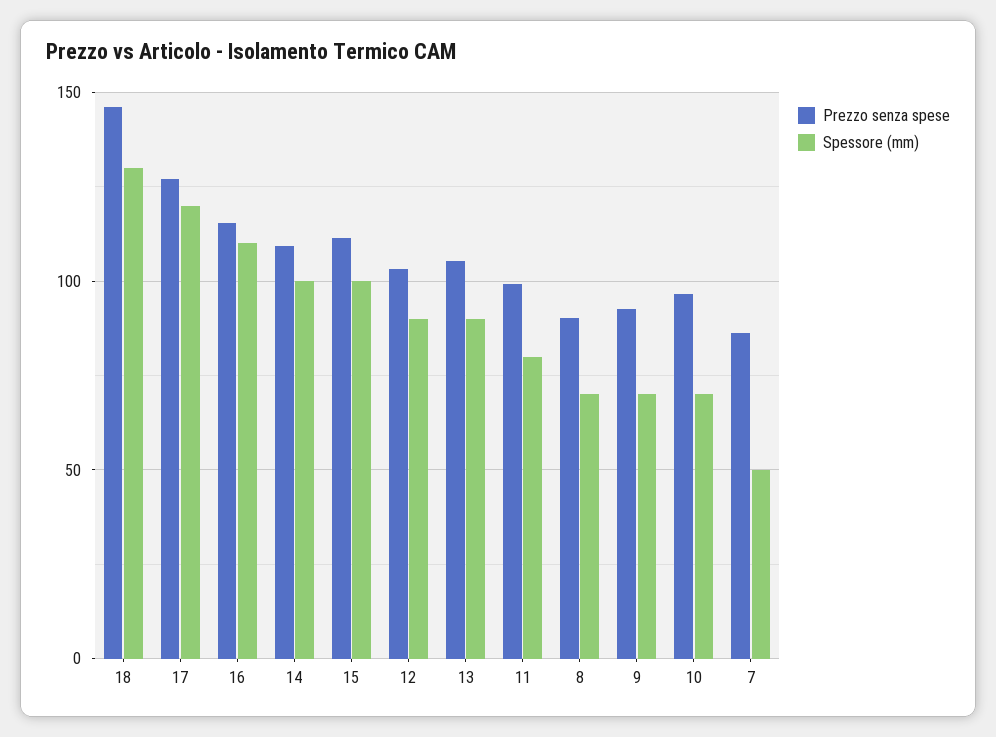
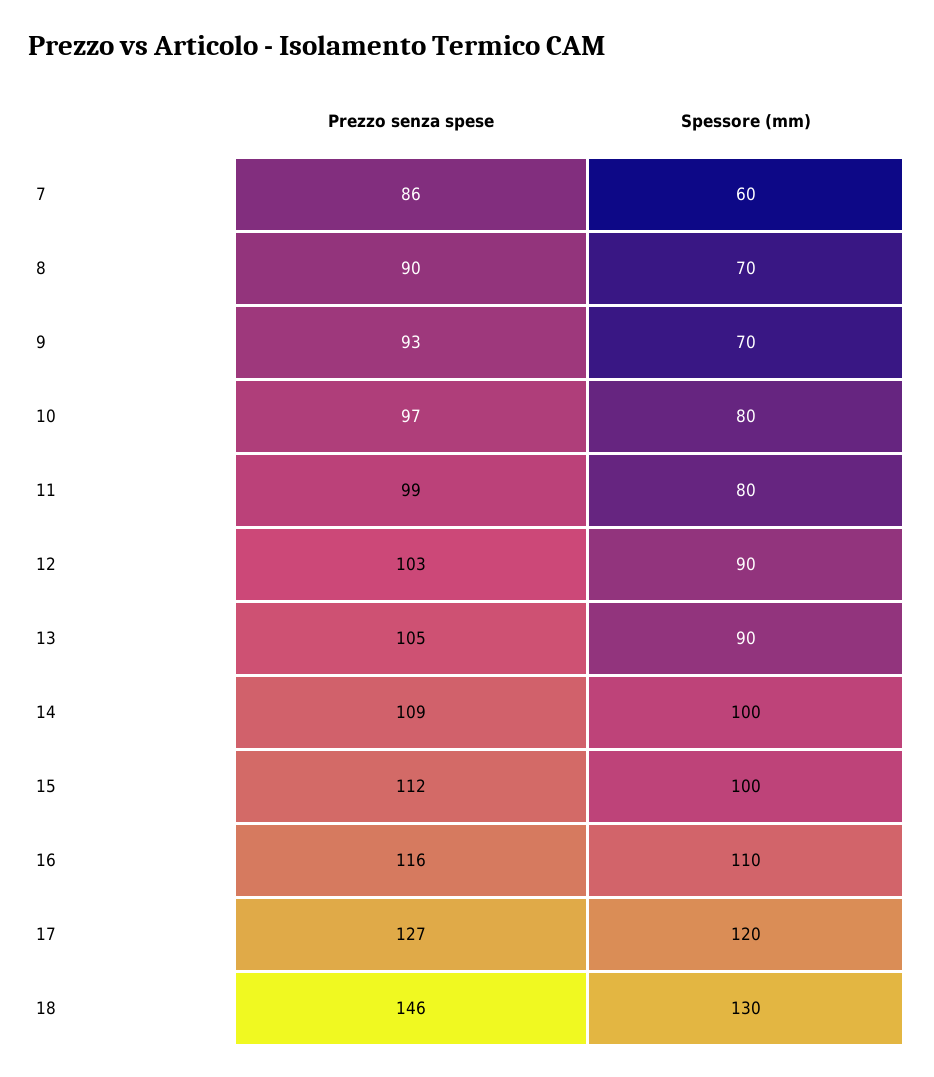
  {
    "Prezzo senza spese": {
      "18": 146,
      "17": 127,
      "16": 116,
      "14": 109,
      "15": 112,
      "12": 103,
      "13": 105,
      "11": 99,
      "8": 90,
      "9": 93,
      "10": 97,
      "7": 86
    },
    "Spessore (mm)": {
      "18": 130,
      "17": 120,
      "16": 110,
      "14": 100,
      "15": 100,
      "12": 90,
      "13": 90,
      "11": 80,
      "8": 70,
      "9": 70,
-     "10": 70,
+     "10": 80,
-     "7": 50
+     "7": 60
    }
  }

